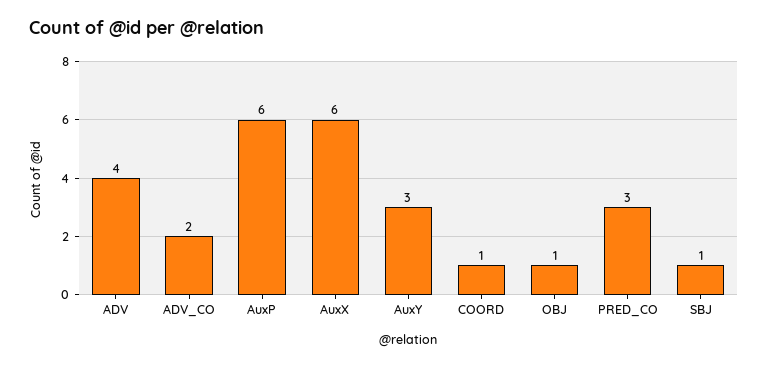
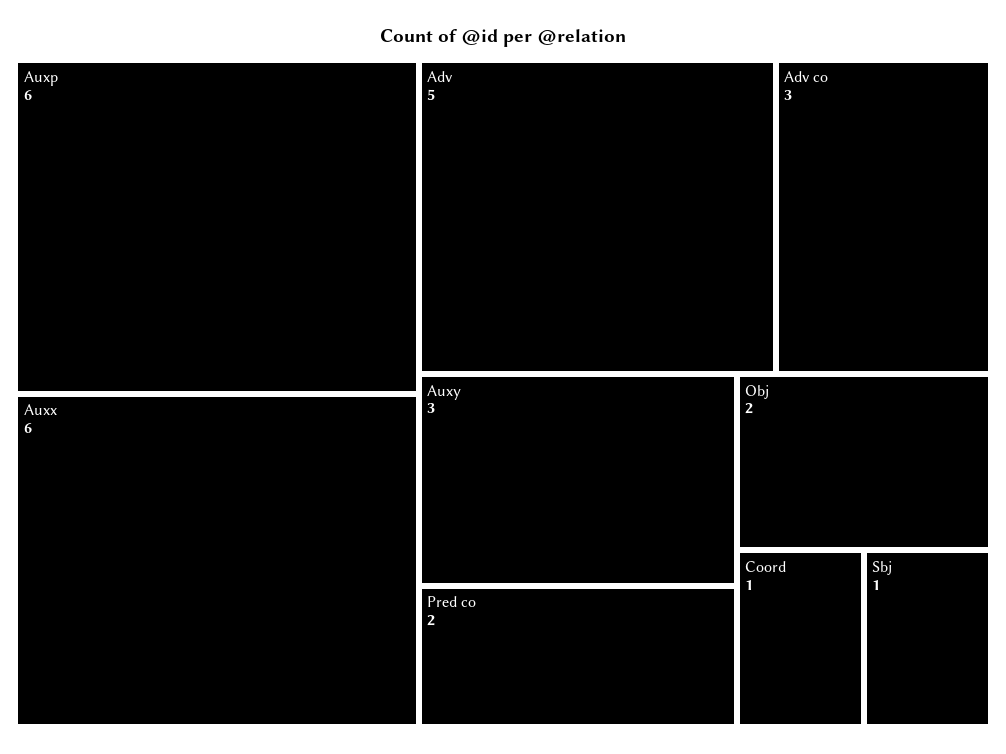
  {
-   "ADV": 4,
+   "ADV": 5,
-   "ADV_CO": 2,
+   "ADV_CO": 3,
    "AuxP": 6,
    "AuxX": 6,
    "AuxY": 3,
    "COORD": 1,
-   "OBJ": 1,
+   "OBJ": 2,
-   "PRED_CO": 3,
+   "PRED_CO": 2,
    "SBJ": 1
  }

